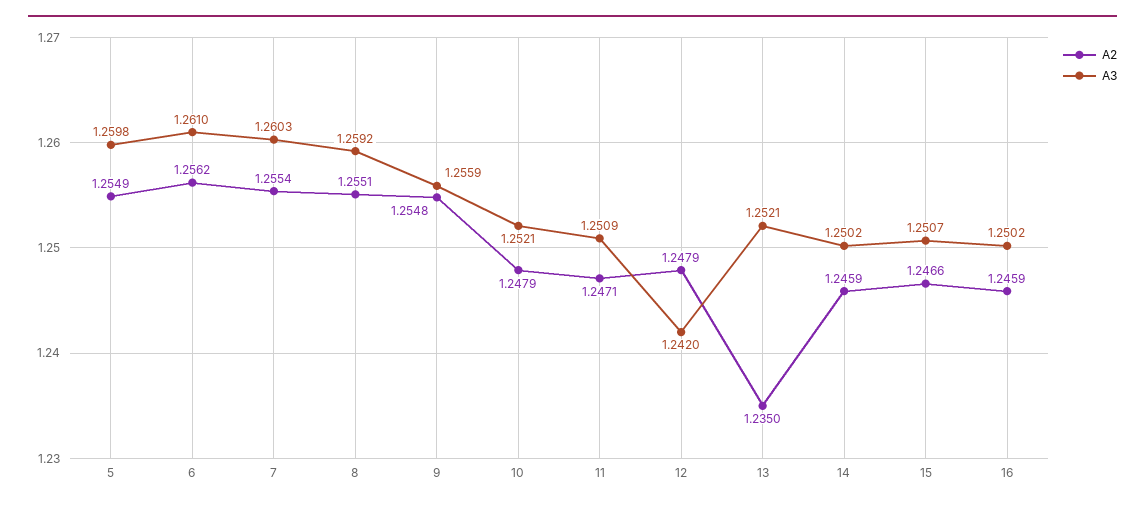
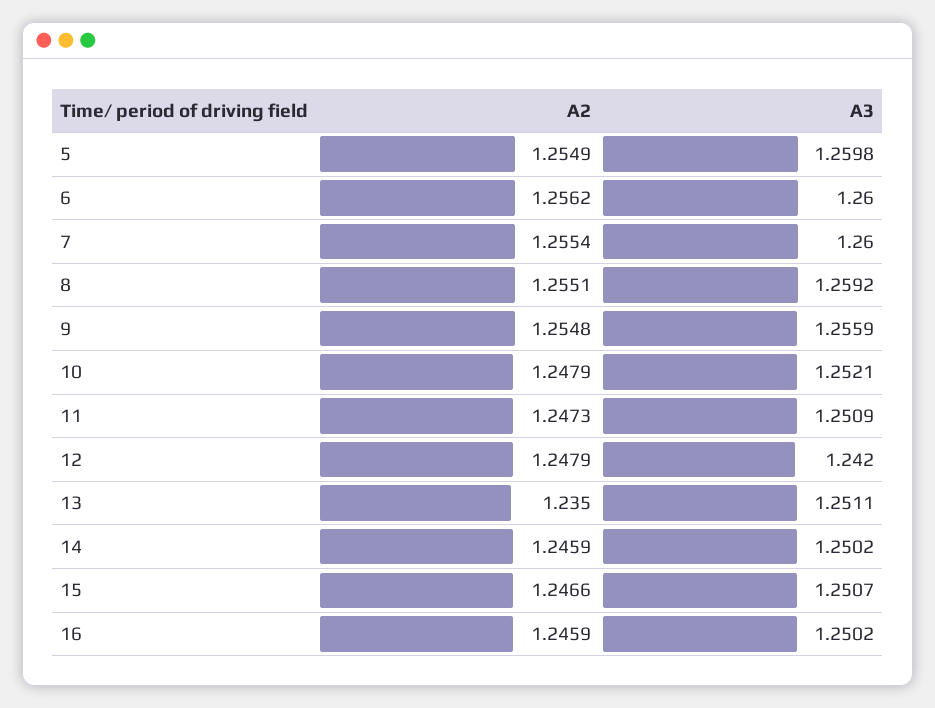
  {
    "A2": {
      "5": 1.2549,
      "6": 1.2562,
      "7": 1.2554,
      "8": 1.2551,
      "9": 1.2548,
      "10": 1.2479,
-     "11": 1.2471,
+     "11": 1.2473,
      "12": 1.2479,
      "13": 1.235,
      "14": 1.2459,
      "15": 1.2466,
      "16": 1.2459
    },
    "A3": {
      "5": 1.2598,
-     "6": 1.261,
+     "6": 1.26,
-     "7": 1.2603,
+     "7": 1.26,
      "8": 1.2592,
      "9": 1.2559,
      "10": 1.2521,
      "11": 1.2509,
      "12": 1.242,
-     "13": 1.2521,
+     "13": 1.2511,
      "14": 1.2502,
      "15": 1.2507,
      "16": 1.2502
    }
  }

